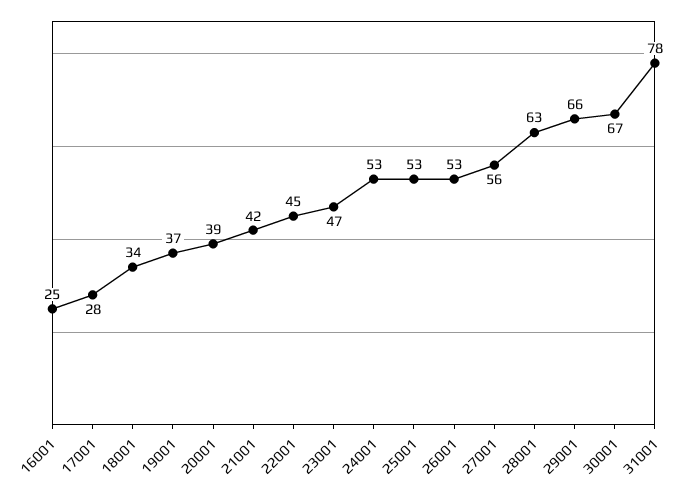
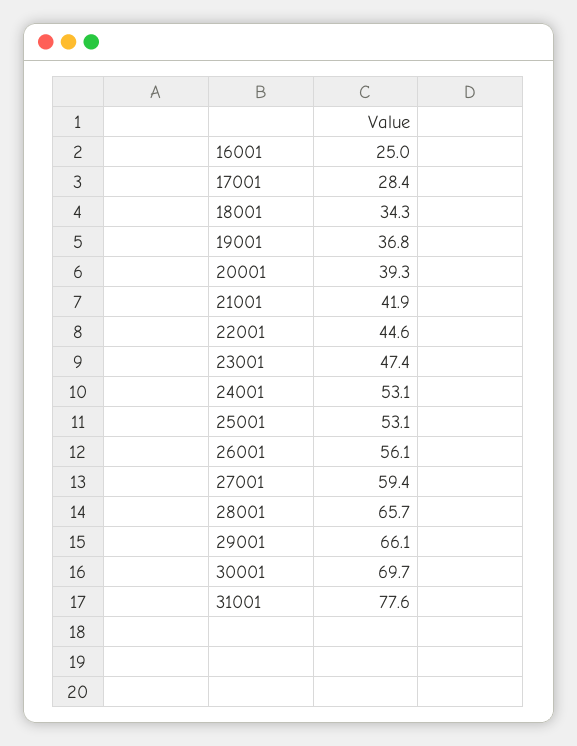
  {
    "16001": 25,
    "17001": 28.4,
    "18001": 34.3,
    "19001": 36.8,
    "20001": 39.3,
    "21001": 41.9,
    "22001": 44.6,
    "23001": 47.4,
    "24001": 53.1,
    "25001": 53.1,
-   "26001": 53,
+   "26001": 56.1,
-   "27001": 56,
+   "27001": 59.4,
-   "28001": 63,
+   "28001": 65.7,
    "29001": 66.1,
-   "30001": 67,
+   "30001": 69.7,
    "31001": 77.6
  }

